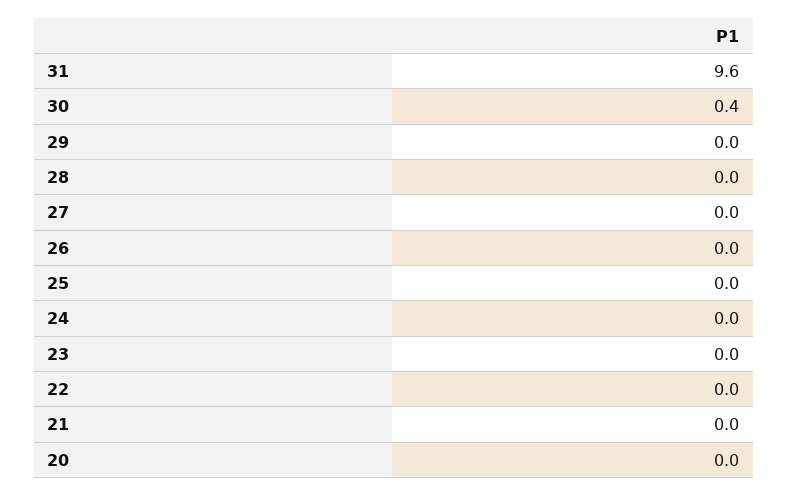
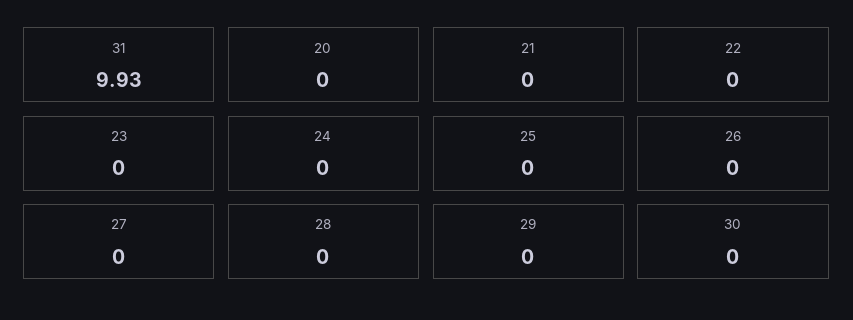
  {
-   "31": 9.6,
+   "31": 9.93,
-   "30": 0.4,
+   "30": 0,
    "29": 0,
    "28": 0,
    "27": 0,
    "26": 0,
    "25": 0,
    "24": 0,
    "23": 0,
    "22": 0,
    "21": 0,
    "20": 0
  }

